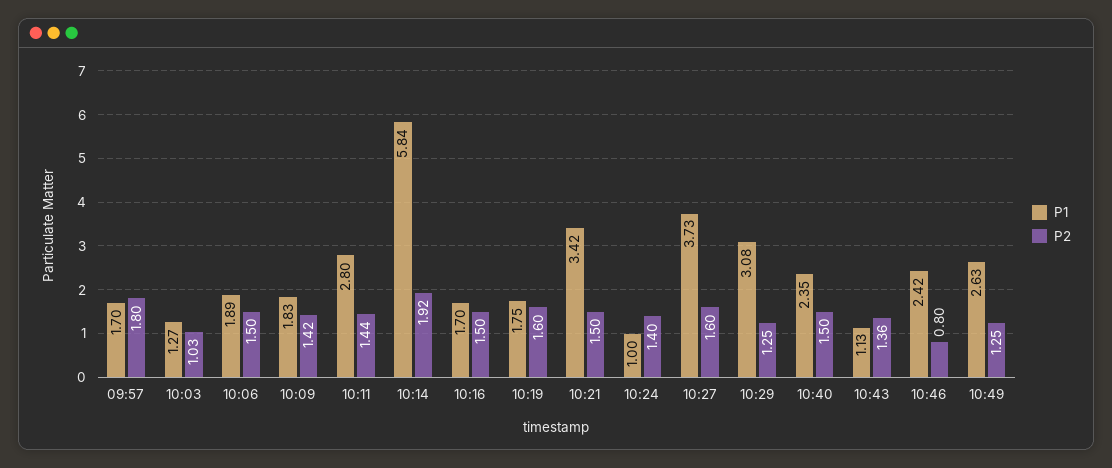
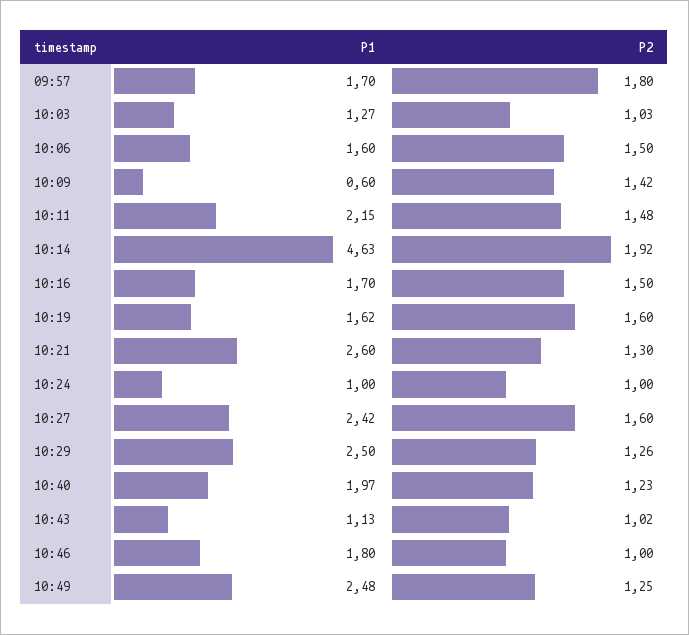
  {
    "P1": {
      "09:57": 1.7,
      "10:03": 1.27,
-     "10:06": 1.89,
+     "10:06": 1.6,
-     "10:09": 1.83,
+     "10:09": 0.6,
-     "10:11": 2.8,
+     "10:11": 2.15,
-     "10:14": 5.84,
+     "10:14": 4.63,
      "10:16": 1.7,
-     "10:19": 1.75,
+     "10:19": 1.62,
-     "10:21": 3.42,
+     "10:21": 2.6,
      "10:24": 1,
-     "10:27": 3.73,
+     "10:27": 2.42,
-     "10:29": 3.08,
+     "10:29": 2.5,
-     "10:40": 2.35,
+     "10:40": 1.97,
      "10:43": 1.13,
-     "10:46": 2.42,
+     "10:46": 1.8,
-     "10:49": 2.63
+     "10:49": 2.48
    },
    "P2": {
      "09:57": 1.8,
      "10:03": 1.03,
      "10:06": 1.5,
      "10:09": 1.42,
-     "10:11": 1.44,
+     "10:11": 1.48,
      "10:14": 1.92,
      "10:16": 1.5,
      "10:19": 1.6,
-     "10:21": 1.5,
+     "10:21": 1.3,
-     "10:24": 1.4,
+     "10:24": 1,
      "10:27": 1.6,
-     "10:29": 1.25,
+     "10:29": 1.26,
-     "10:40": 1.5,
+     "10:40": 1.23,
-     "10:43": 1.36,
+     "10:43": 1.02,
-     "10:46": 0.8,
+     "10:46": 1,
      "10:49": 1.25
    }
  }

